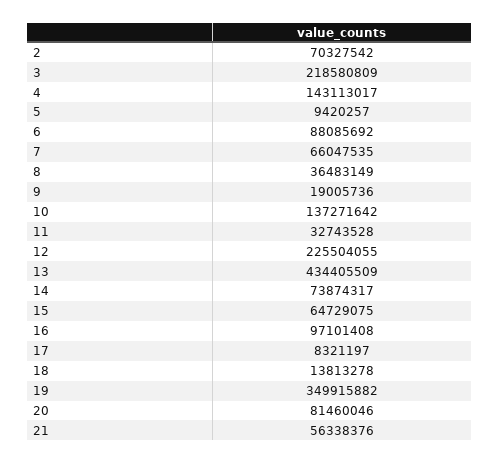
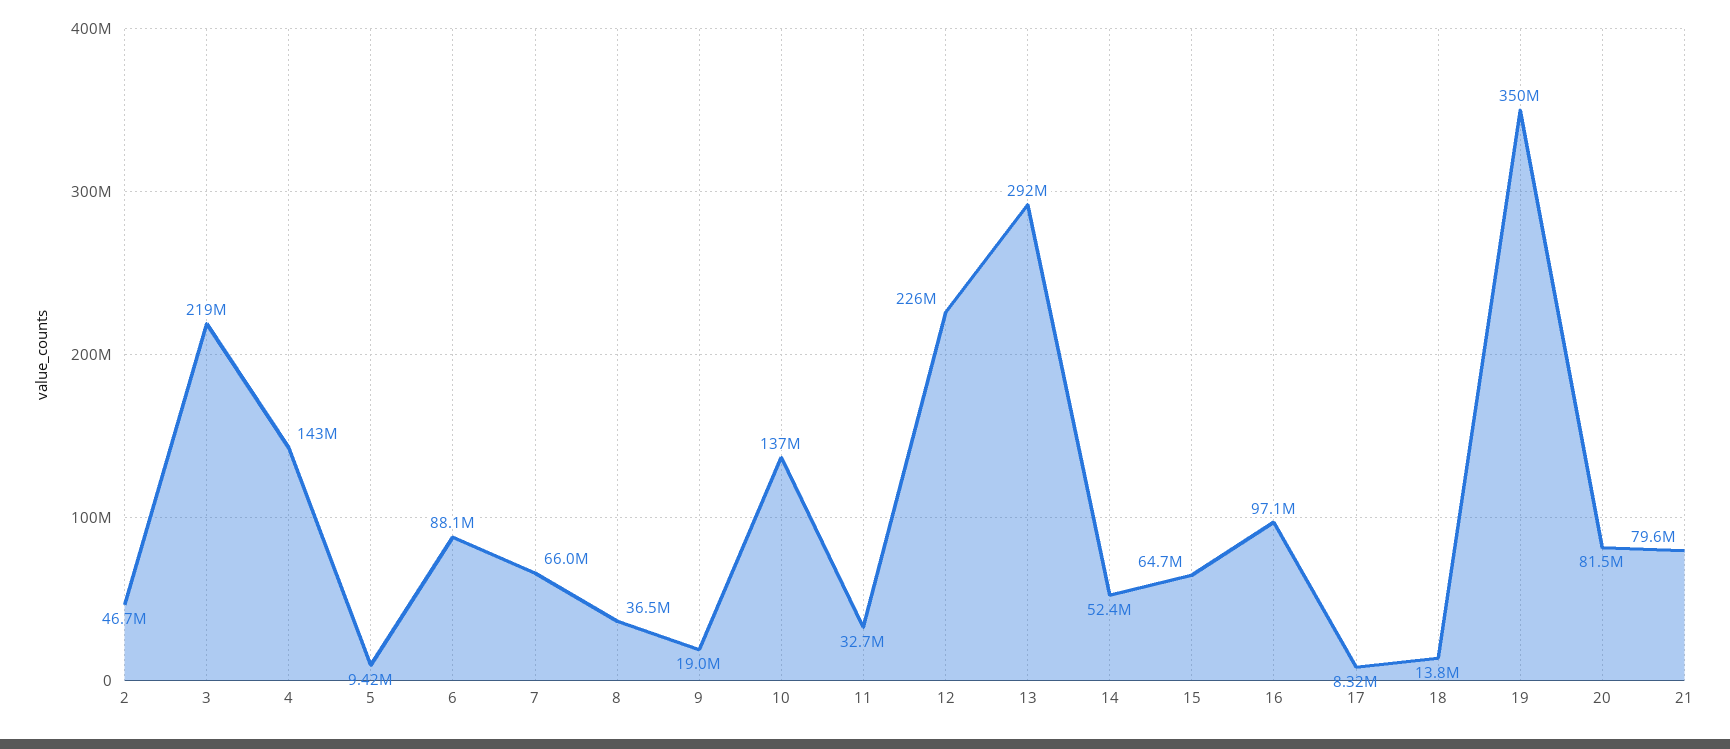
  {
-   "2": 70327542,
+   "2": 46700000,
    "3": 218580809,
    "4": 143113017,
    "5": 9420257,
    "6": 88085692,
    "7": 66047535,
    "8": 36483149,
    "9": 19005736,
    "10": 137271642,
    "11": 32743528,
    "12": 225504055,
-   "13": 434405509,
+   "13": 292000000,
-   "14": 73874317,
+   "14": 52400000,
    "15": 64729075,
    "16": 97101408,
    "17": 8321197,
    "18": 13813278,
    "19": 349915882,
    "20": 81460046,
-   "21": 56338376
+   "21": 79600000
  }

